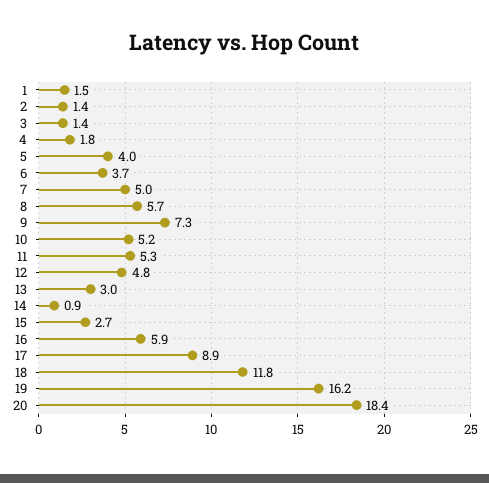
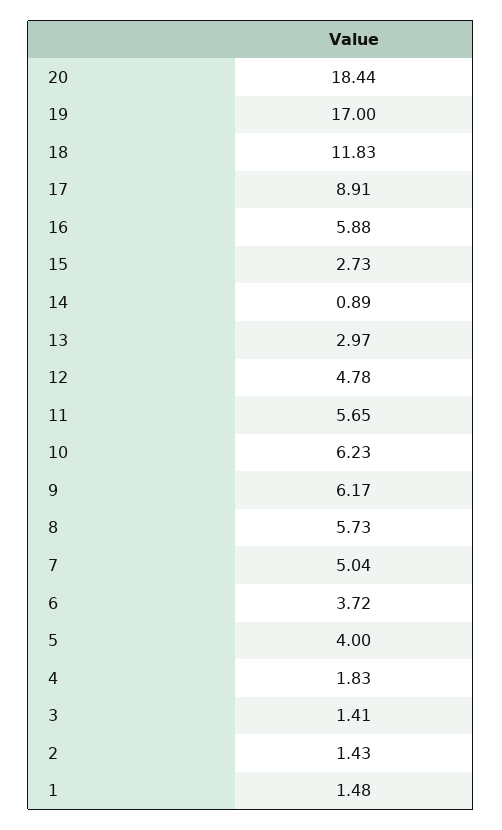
  {
    "1": 1.48,
    "2": 1.43,
    "3": 1.41,
    "4": 1.83,
    "5": 4,
    "6": 3.72,
    "7": 5.04,
    "8": 5.73,
-   "9": 7.3,
+   "9": 6.17,
-   "10": 5.2,
+   "10": 6.23,
-   "11": 5.3,
+   "11": 5.65,
    "12": 4.78,
    "13": 2.97,
    "14": 0.89,
    "15": 2.73,
    "16": 5.88,
    "17": 8.91,
    "18": 11.83,
-   "19": 16.2,
+   "19": 17,
    "20": 18.44
  }

